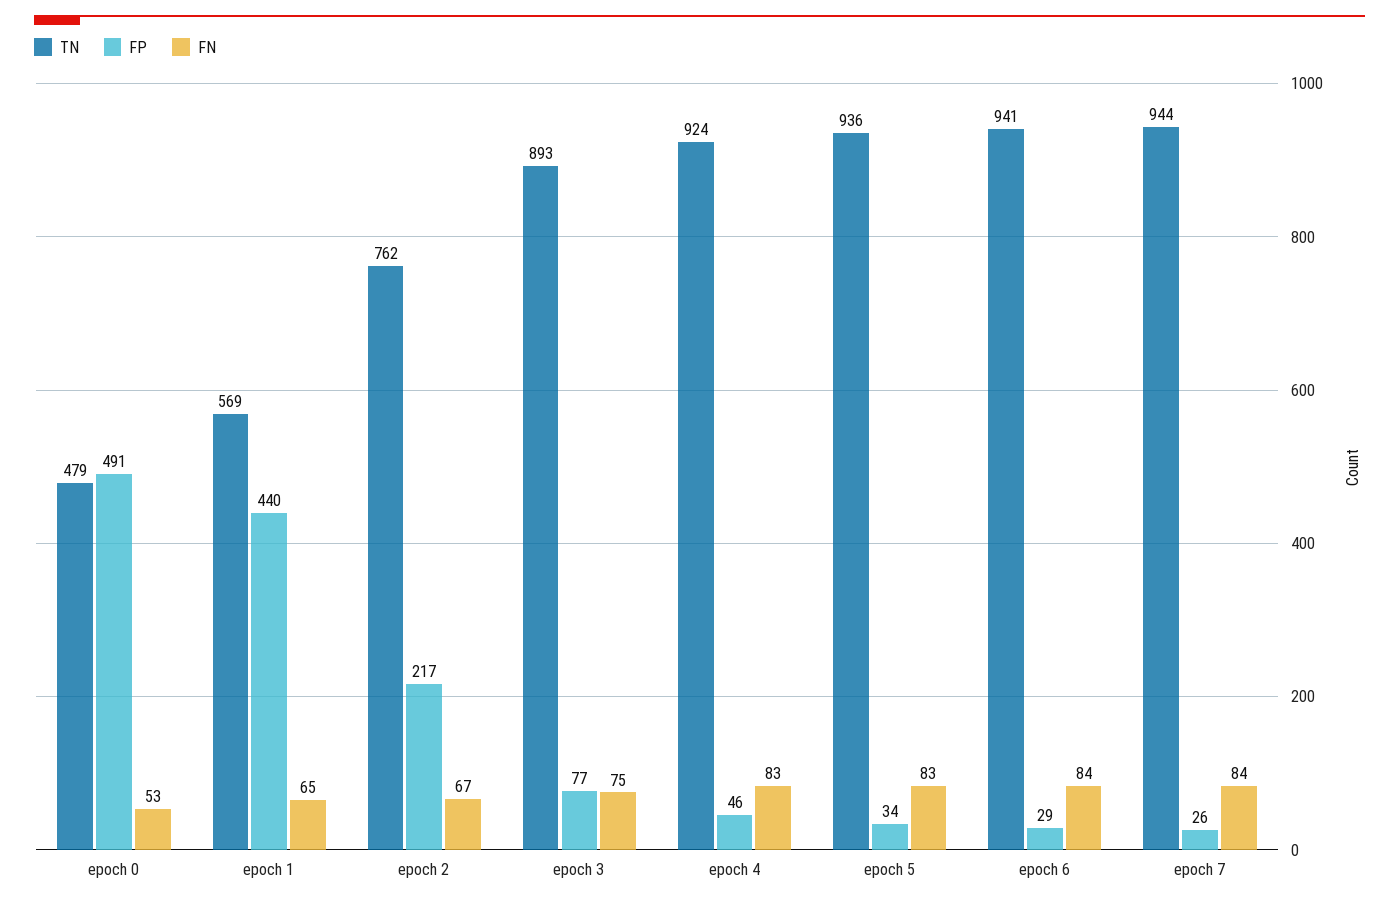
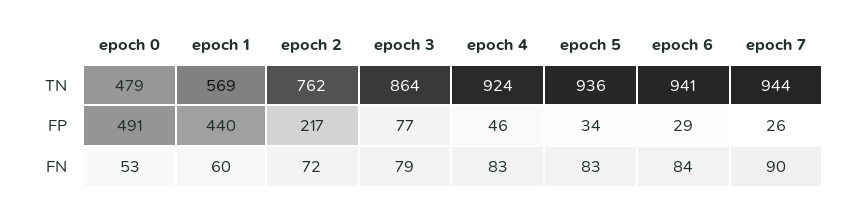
  {
    "TN": {
      "epoch 0": 479,
      "epoch 1": 569,
      "epoch 2": 762,
-     "epoch 3": 893,
+     "epoch 3": 864,
      "epoch 4": 924,
      "epoch 5": 936,
      "epoch 6": 941,
      "epoch 7": 944
    },
    "FP": {
      "epoch 0": 491,
      "epoch 1": 440,
      "epoch 2": 217,
      "epoch 3": 77,
      "epoch 4": 46,
      "epoch 5": 34,
      "epoch 6": 29,
      "epoch 7": 26
    },
    "FN": {
      "epoch 0": 53,
-     "epoch 1": 65,
+     "epoch 1": 60,
-     "epoch 2": 67,
+     "epoch 2": 72,
-     "epoch 3": 75,
+     "epoch 3": 79,
      "epoch 4": 83,
      "epoch 5": 83,
      "epoch 6": 84,
-     "epoch 7": 84
+     "epoch 7": 90
    }
  }

